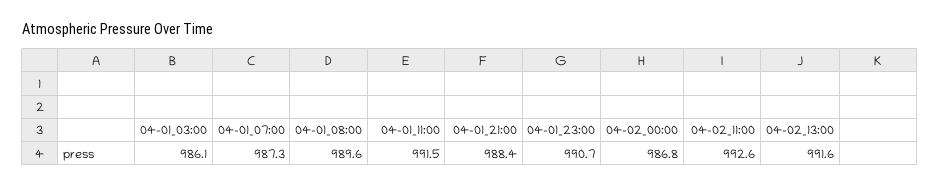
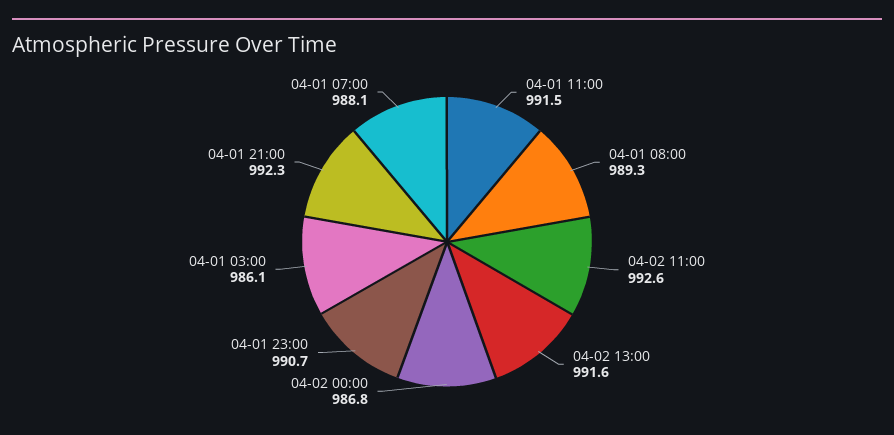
  {
    "04-01_03:00": 986.1,
-   "04-01_07:00": 987.3,
+   "04-01_07:00": 988.1,
-   "04-01_08:00": 989.6,
+   "04-01_08:00": 989.3,
    "04-01_11:00": 991.5,
-   "04-01_21:00": 988.4,
+   "04-01_21:00": 992.3,
    "04-01_23:00": 990.7,
    "04-02_00:00": 986.8,
    "04-02_11:00": 992.6,
    "04-02_13:00": 991.6
  }

